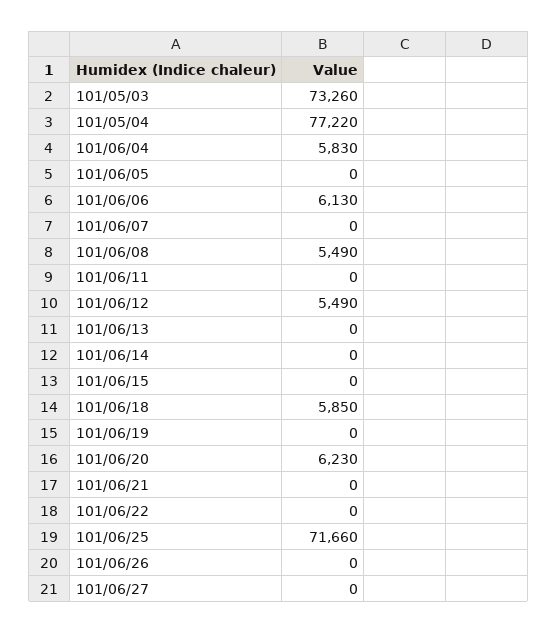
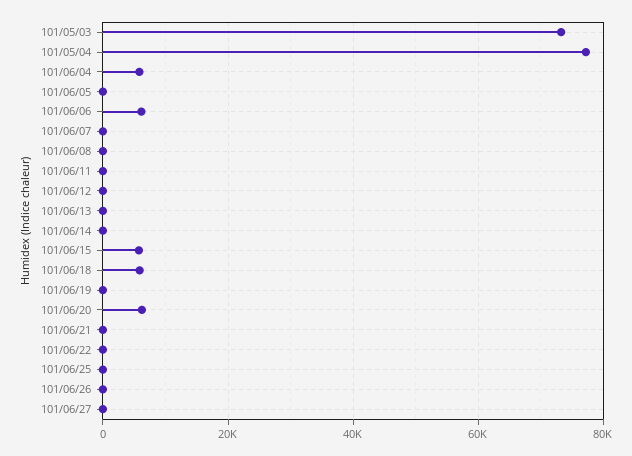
  {
    "101/05/03": 73260,
    "101/05/04": 77220,
    "101/06/04": 5830,
    "101/06/05": 0,
    "101/06/06": 6130,
    "101/06/07": 0,
-   "101/06/08": 5490,
+   "101/06/08": 0,
    "101/06/11": 0,
-   "101/06/12": 5490,
+   "101/06/12": 0,
    "101/06/13": 0,
    "101/06/14": 0,
-   "101/06/15": 0,
+   "101/06/15": 6000,
    "101/06/18": 5850,
    "101/06/19": 0,
    "101/06/20": 6230,
    "101/06/21": 0,
    "101/06/22": 0,
-   "101/06/25": 71660,
+   "101/06/25": 0,
    "101/06/26": 0,
    "101/06/27": 0
  }

